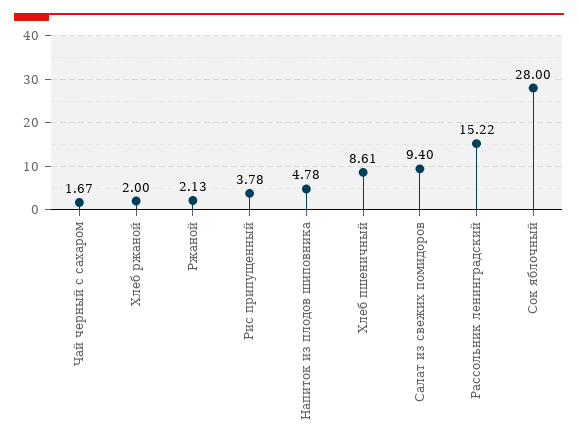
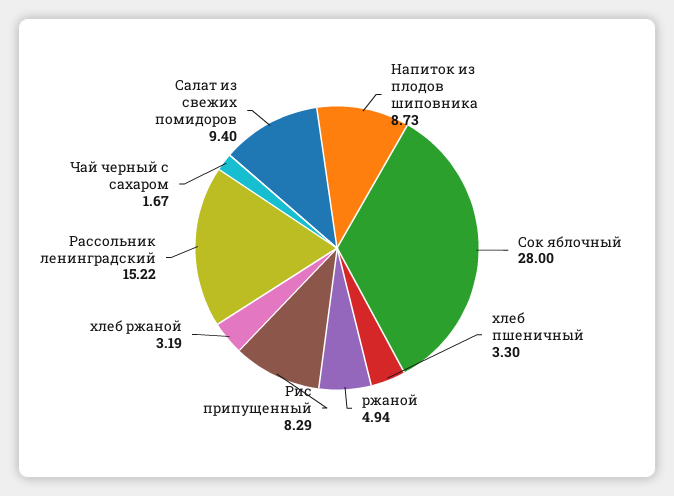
  {
    "Чай черный с сахаром": 1.67,
-   "Хлеб ржаной": 2,
+   "Хлеб ржаной": 3.19,
-   "Ржаной": 2.13,
+   "Ржаной": 4.94,
-   "Рис припущенный": 3.78,
+   "Рис припущенный": 8.29,
-   "Напиток из плодов шиповника": 4.78,
+   "Напиток из плодов шиповника": 8.73,
-   "Хлеб пшеничный": 8.61,
+   "Хлеб пшеничный": 3.3,
    "Салат из свежих помидоров": 9.4,
    "Рассольник ленинградский": 15.22,
    "Сок яблочный": 28
  }

